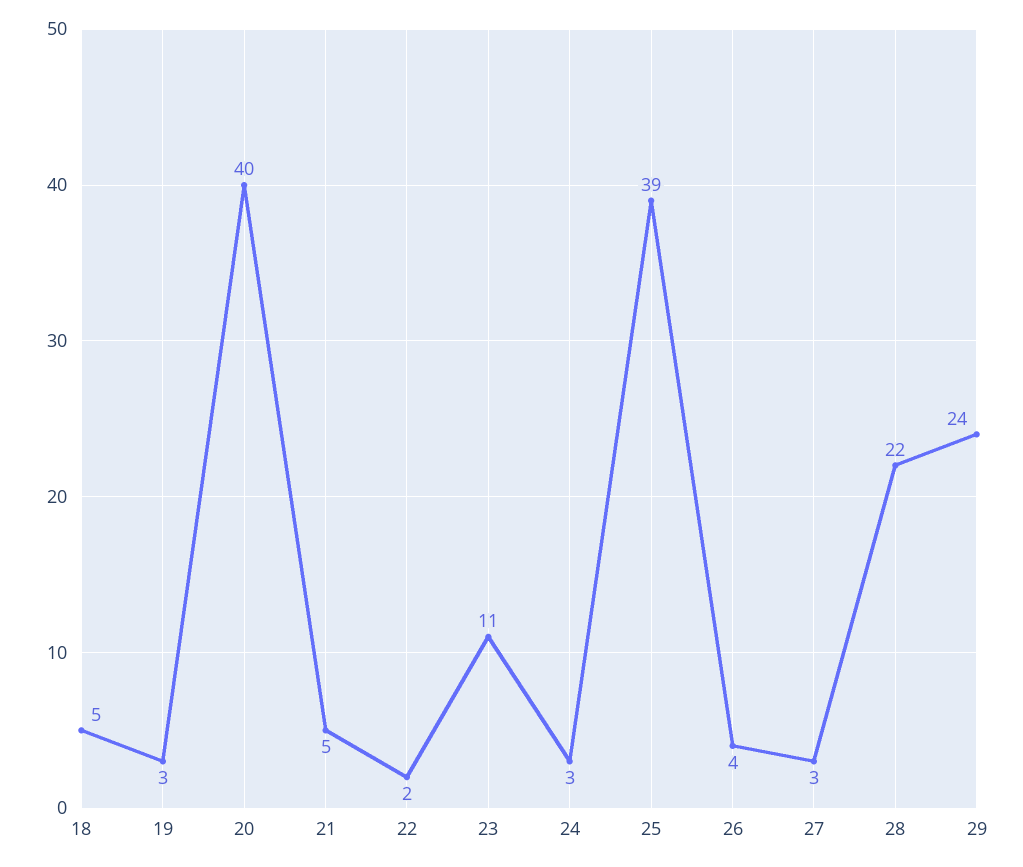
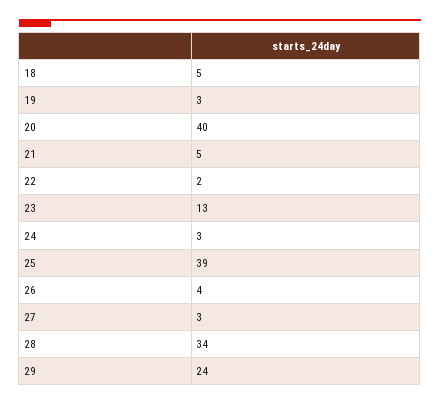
  {
    "18": 5,
    "19": 3,
    "20": 40,
    "21": 5,
    "22": 2,
-   "23": 11,
+   "23": 13,
    "24": 3,
    "25": 39,
    "26": 4,
    "27": 3,
-   "28": 22,
+   "28": 34,
    "29": 24
  }

